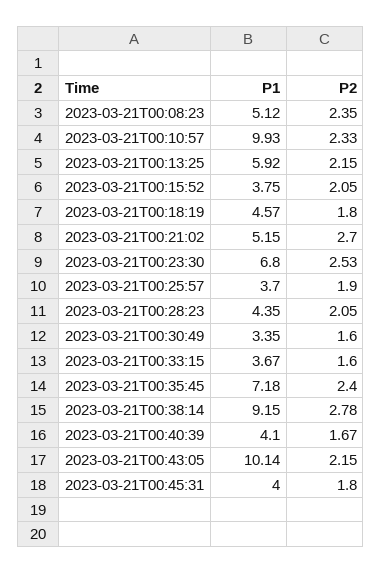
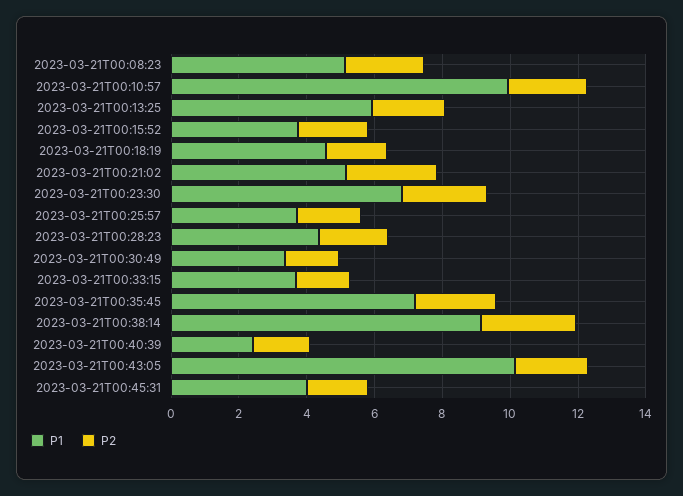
  {
    "P1": {
      "2023-03-21T00:08:23": 5.12,
      "2023-03-21T00:10:57": 9.93,
      "2023-03-21T00:13:25": 5.92,
      "2023-03-21T00:15:52": 3.75,
      "2023-03-21T00:18:19": 4.57,
      "2023-03-21T00:21:02": 5.15,
      "2023-03-21T00:23:30": 6.8,
      "2023-03-21T00:25:57": 3.7,
      "2023-03-21T00:28:23": 4.35,
      "2023-03-21T00:30:49": 3.35,
      "2023-03-21T00:33:15": 3.67,
      "2023-03-21T00:35:45": 7.18,
      "2023-03-21T00:38:14": 9.15,
-     "2023-03-21T00:40:39": 4.1,
+     "2023-03-21T00:40:39": 2.5,
      "2023-03-21T00:43:05": 10.14,
      "2023-03-21T00:45:31": 4
    },
    "P2": {
      "2023-03-21T00:08:23": 2.35,
      "2023-03-21T00:10:57": 2.33,
      "2023-03-21T00:13:25": 2.15,
      "2023-03-21T00:15:52": 2.05,
      "2023-03-21T00:18:19": 1.8,
      "2023-03-21T00:21:02": 2.7,
      "2023-03-21T00:23:30": 2.53,
      "2023-03-21T00:25:57": 1.9,
      "2023-03-21T00:28:23": 2.05,
      "2023-03-21T00:30:49": 1.6,
      "2023-03-21T00:33:15": 1.6,
      "2023-03-21T00:35:45": 2.4,
      "2023-03-21T00:38:14": 2.78,
      "2023-03-21T00:40:39": 1.67,
      "2023-03-21T00:43:05": 2.15,
      "2023-03-21T00:45:31": 1.8
    }
  }

